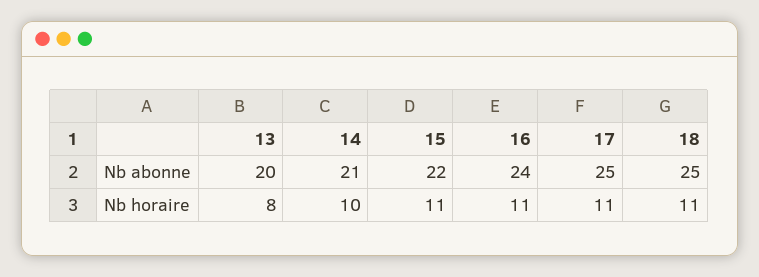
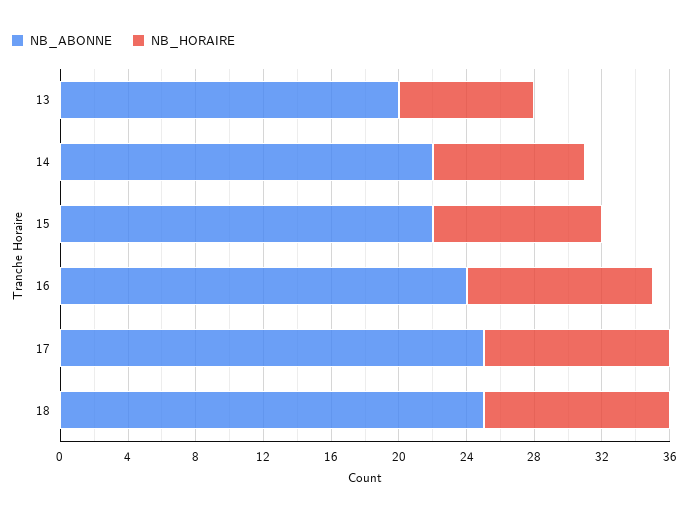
  {
    "Nb abonne": {
      "13": 20,
-     "14": 21,
+     "14": 22,
      "15": 22,
      "16": 24,
      "17": 25,
      "18": 25
    },
    "Nb horaire": {
      "13": 8,
-     "14": 10,
+     "14": 9,
-     "15": 11,
+     "15": 10,
      "16": 11,
      "17": 11,
      "18": 11
    }
  }

